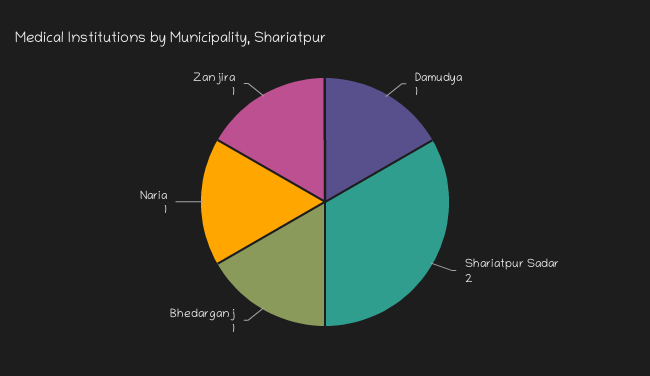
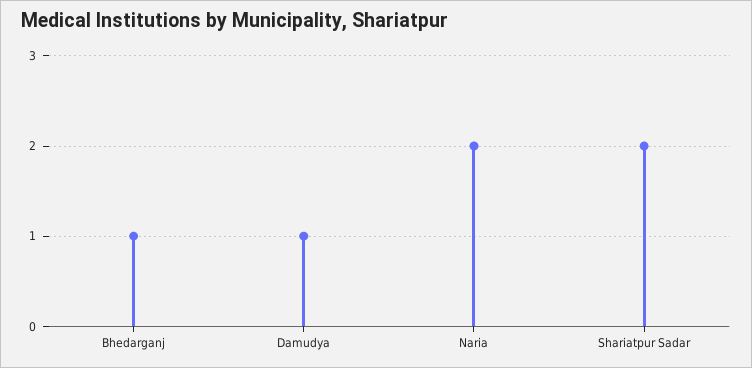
  {
    "Damudya": 1,
    "Shariatpur Sadar": 2,
    "Bhedarganj": 1,
-   "Naria": 1,
+   "Naria": 2
-   "Zanjira": 1
  }

